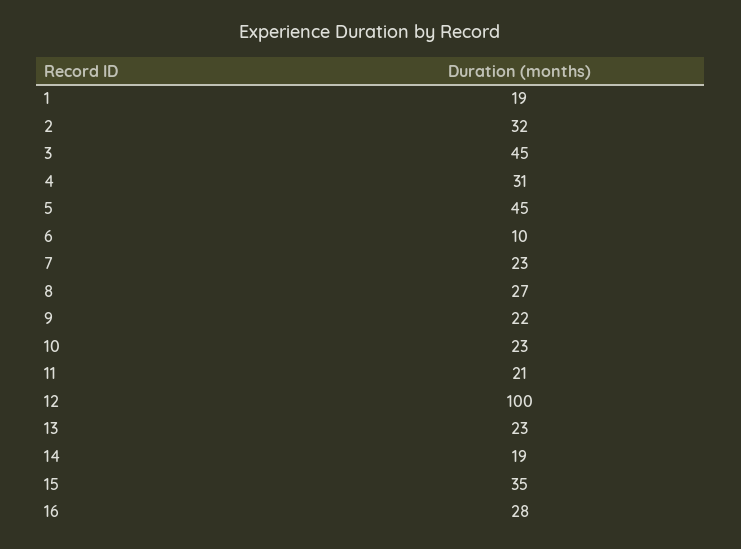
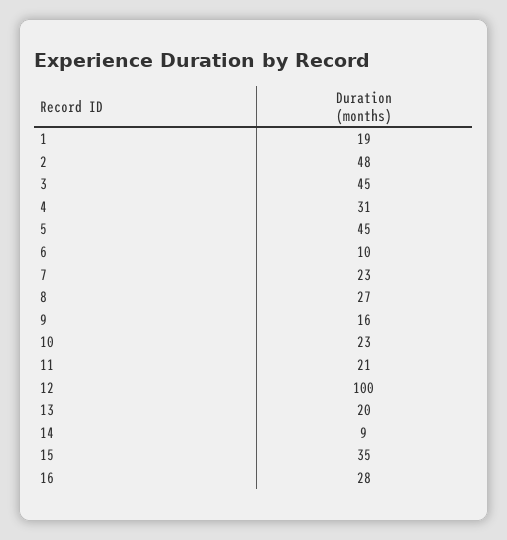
  {
    "1": 19,
-   "2": 32,
+   "2": 48,
    "3": 45,
    "4": 31,
    "5": 45,
    "6": 10,
    "7": 23,
    "8": 27,
-   "9": 22,
+   "9": 16,
    "10": 23,
    "11": 21,
    "12": 100,
-   "13": 23,
+   "13": 20,
-   "14": 19,
+   "14": 9,
    "15": 35,
    "16": 28
  }

